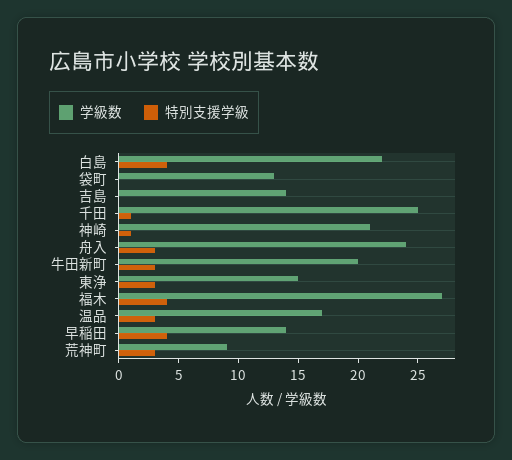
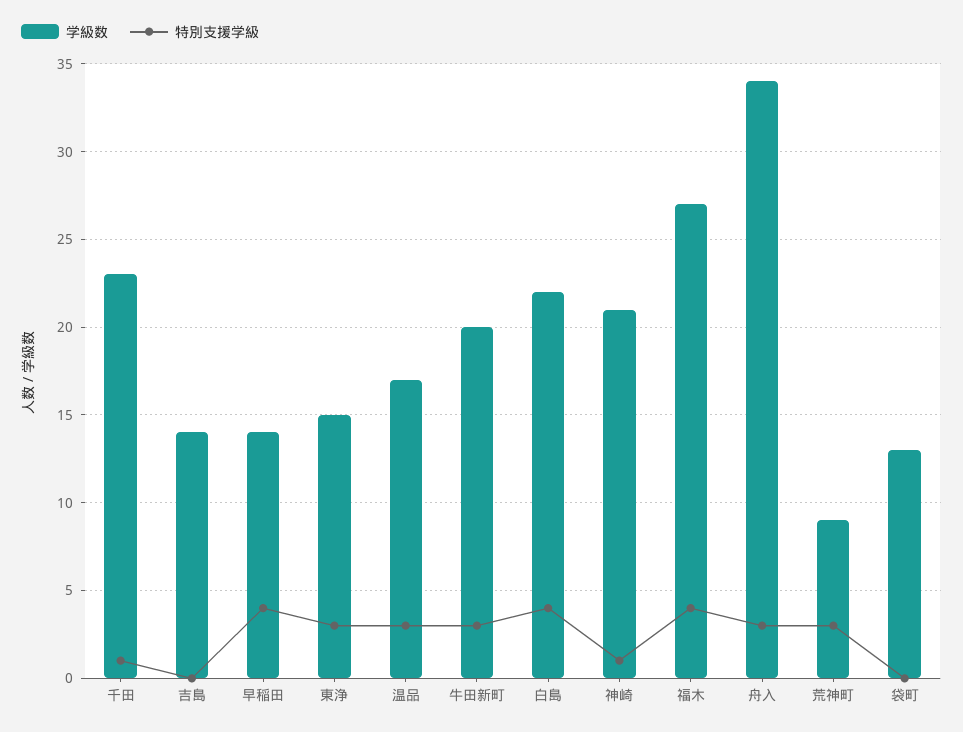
  {
    "学級数": {
      "白島": 22,
      "袋町": 13,
      "吉島": 14,
-     "千田": 25,
+     "千田": 23,
      "神崎": 21,
-     "舟入": 24,
+     "舟入": 34,
      "牛田新町": 20,
      "東浄": 15,
      "福木": 27,
      "温品": 17,
      "早稲田": 14,
      "荒神町": 9
    },
    "特別支援学級": {
      "白島": 4,
      "袋町": 0,
      "吉島": 0,
      "千田": 1,
      "神崎": 1,
      "舟入": 3,
      "牛田新町": 3,
      "東浄": 3,
      "福木": 4,
      "温品": 3,
      "早稲田": 4,
      "荒神町": 3
    }
  }

